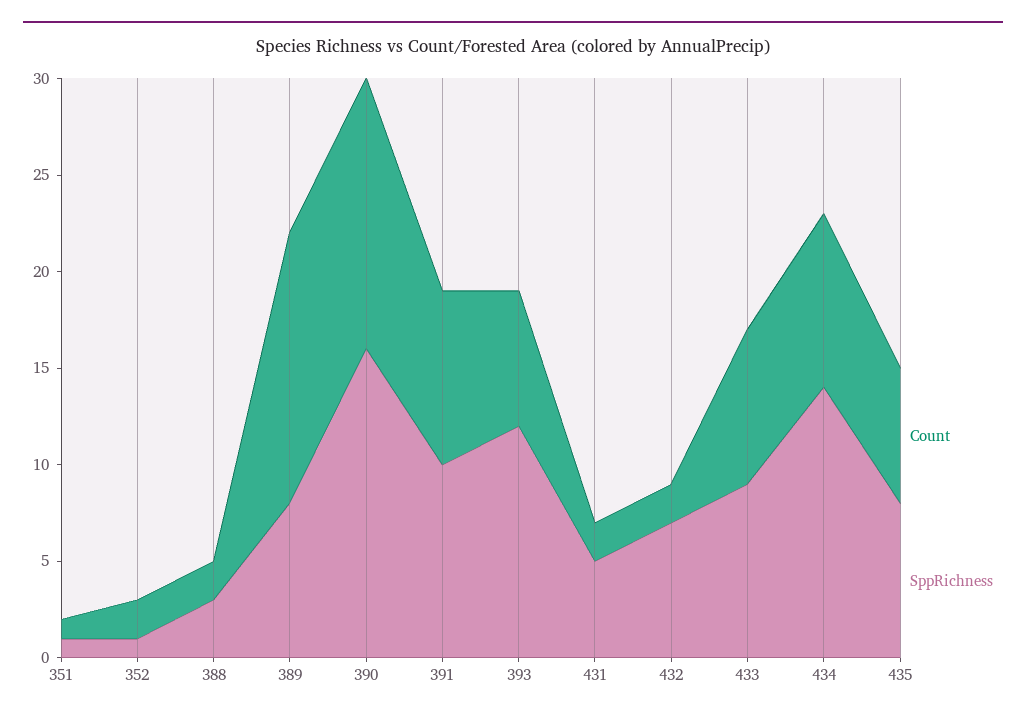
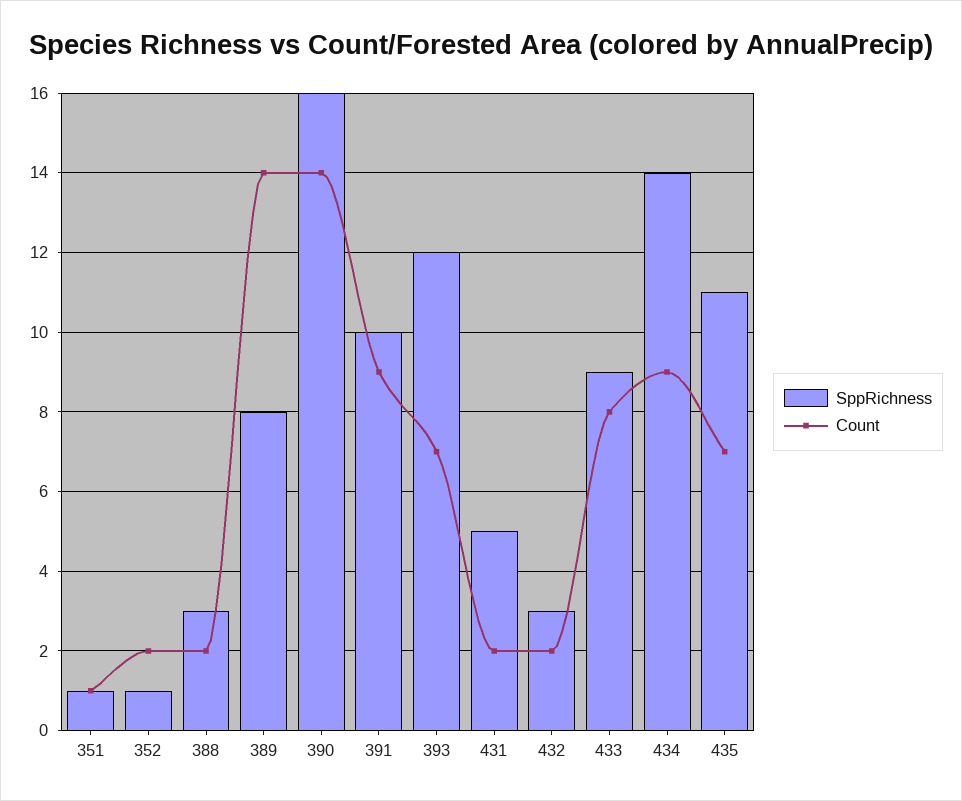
  {
    "Count": {
      "351": 1,
      "352": 2,
      "388": 2,
      "389": 14,
      "390": 14,
      "391": 9,
      "393": 7,
      "431": 2,
      "432": 2,
      "433": 8,
      "434": 9,
      "435": 7
    },
    "SppRichness": {
      "351": 1,
      "352": 1,
      "388": 3,
      "389": 8,
      "390": 16,
      "391": 10,
      "393": 12,
      "431": 5,
-     "432": 7,
+     "432": 3,
      "433": 9,
      "434": 14,
-     "435": 8
+     "435": 11
    }
  }

